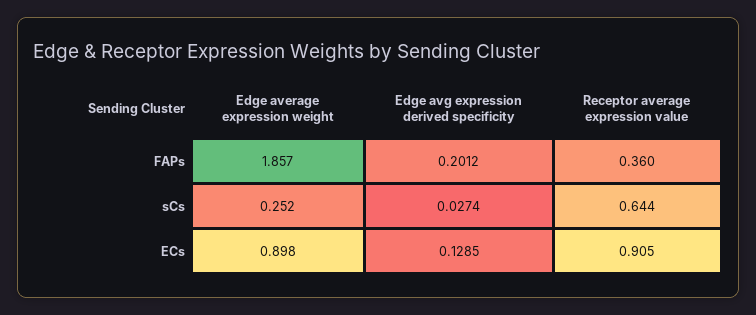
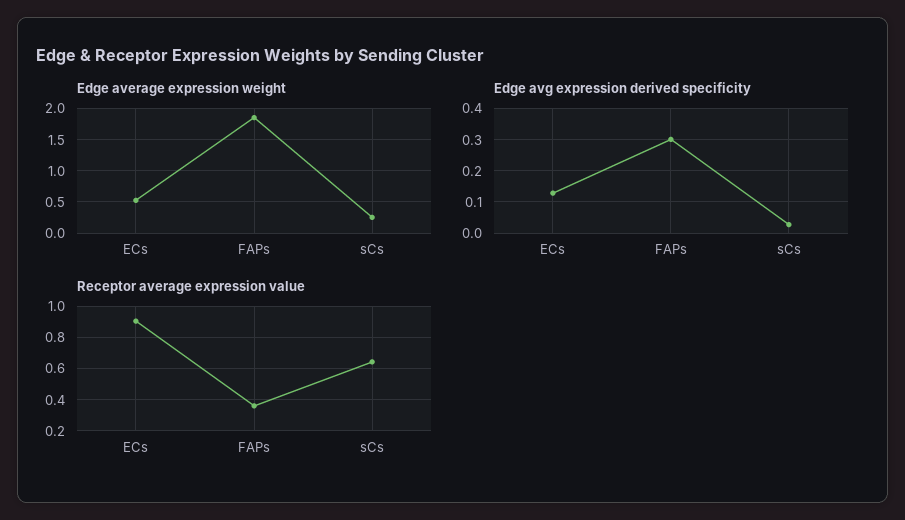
  {
    "Edge average expression weight": {
      "FAPs": 1.857,
      "sCs": 0.252,
-     "ECs": 0.898
+     "ECs": 0.5
    },
    "Edge avg expression derived specificity": {
-     "FAPs": 0.2012,
+     "FAPs": 0.3,
      "sCs": 0.0274,
      "ECs": 0.1285
    },
    "Receptor average expression value": {
      "FAPs": 0.36,
      "sCs": 0.644,
      "ECs": 0.905
    }
  }

